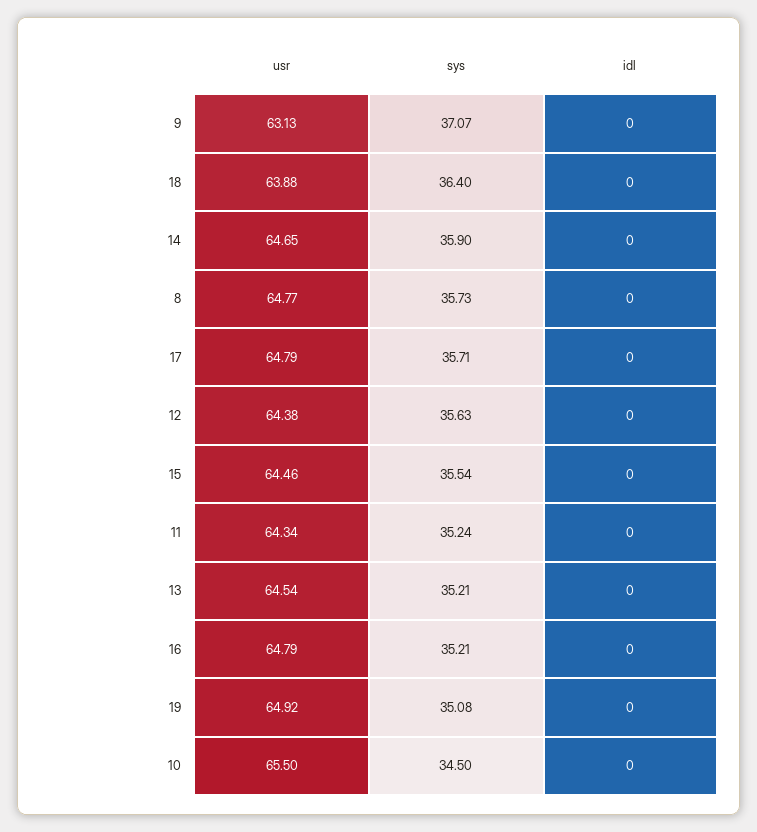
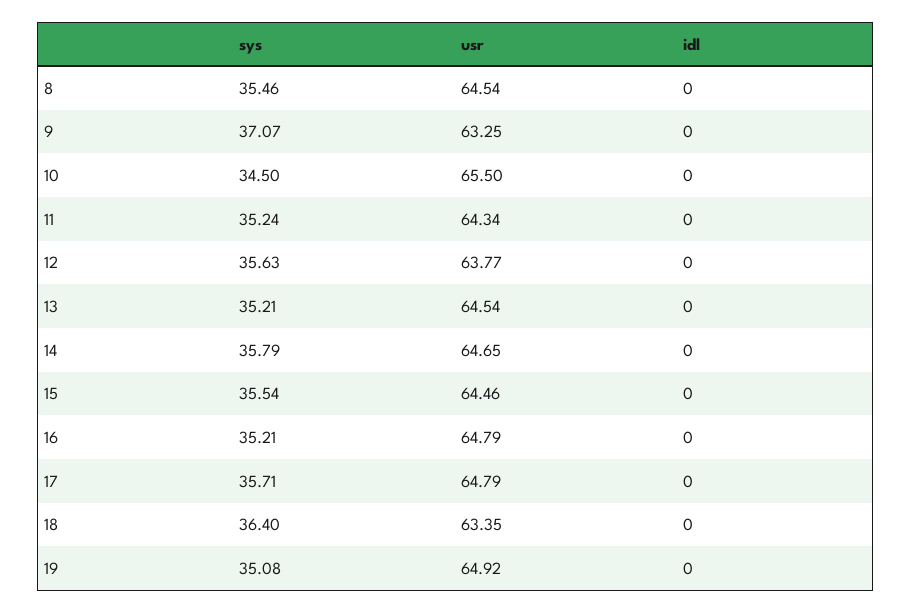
  {
    "usr": {
-     "9": 63.13,
+     "9": 63.25,
-     "18": 63.88,
+     "18": 63.35,
      "14": 64.65,
-     "8": 64.77,
+     "8": 64.54,
      "17": 64.79,
-     "12": 64.38,
+     "12": 63.77,
      "15": 64.46,
      "11": 64.34,
      "13": 64.54,
      "16": 64.79,
      "19": 64.92,
      "10": 65.5
    },
    "sys": {
      "9": 37.07,
      "18": 36.4,
-     "14": 35.9,
+     "14": 35.79,
-     "8": 35.73,
+     "8": 35.46,
      "17": 35.71,
      "12": 35.63,
      "15": 35.54,
      "11": 35.24,
      "13": 35.21,
      "16": 35.21,
      "19": 35.08,
      "10": 34.5
    },
    "idl": {
      "9": 0,
      "18": 0,
      "14": 0,
      "8": 0,
      "17": 0,
      "12": 0,
      "15": 0,
      "11": 0,
      "13": 0,
      "16": 0,
      "19": 0,
      "10": 0
    }
  }

